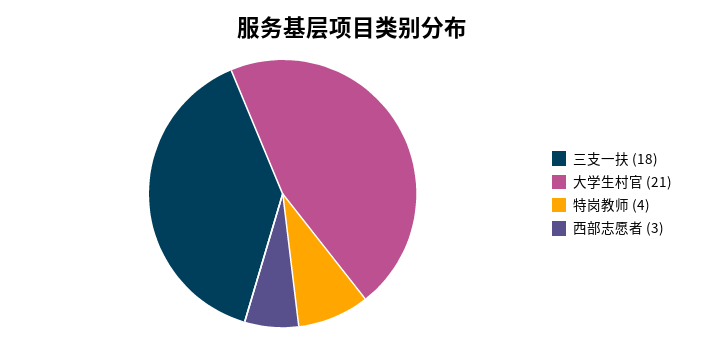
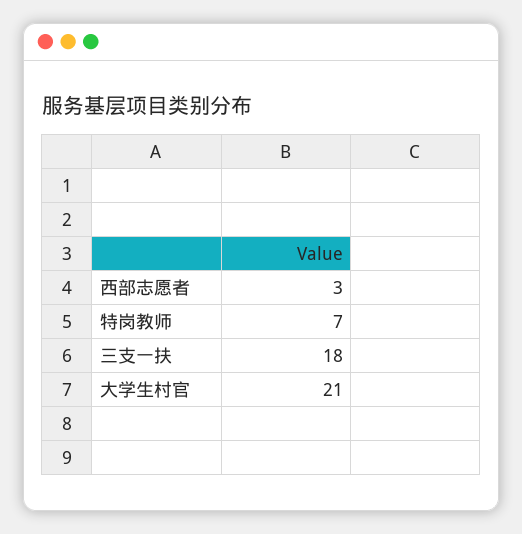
  {
    "三支一扶": 18,
    "大学生村官": 21,
-   "特岗教师": 4,
+   "特岗教师": 7,
    "西部志愿者": 3
  }

